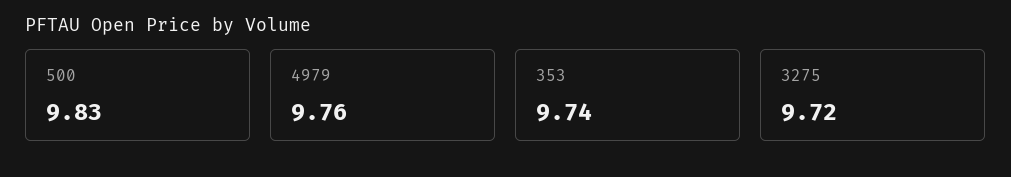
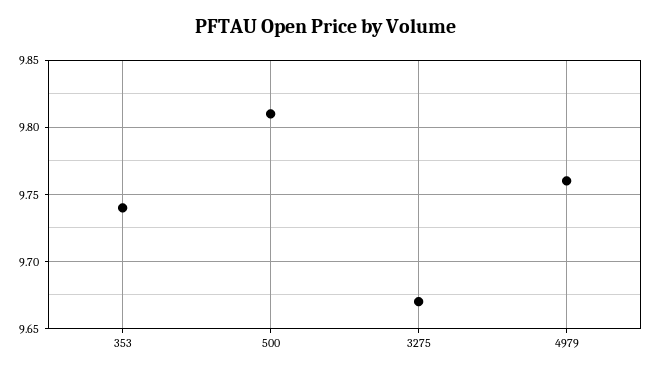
  {
-   "500": 9.83,
+   "500": 9.81,
    "4979": 9.76,
    "353": 9.74,
-   "3275": 9.72
+   "3275": 9.67
  }

